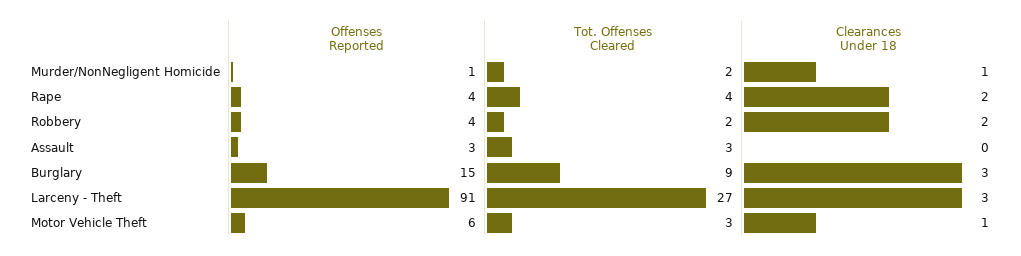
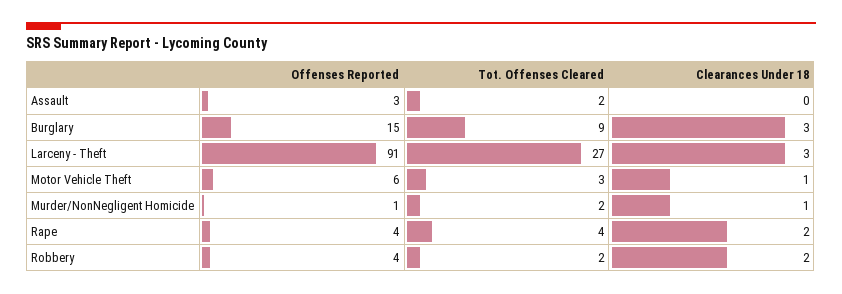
  {
    "Offenses Reported": {
      "Murder/NonNegligent Homicide": 1,
      "Rape": 4,
      "Robbery": 4,
      "Assault": 3,
      "Burglary": 15,
      "Larceny - Theft": 91,
      "Motor Vehicle Theft": 6
    },
    "Tot. Offenses Cleared": {
      "Murder/NonNegligent Homicide": 2,
      "Rape": 4,
      "Robbery": 2,
-     "Assault": 3,
+     "Assault": 2,
      "Burglary": 9,
      "Larceny - Theft": 27,
      "Motor Vehicle Theft": 3
    },
    "Clearances Under 18": {
      "Murder/NonNegligent Homicide": 1,
      "Rape": 2,
      "Robbery": 2,
      "Assault": 0,
      "Burglary": 3,
      "Larceny - Theft": 3,
      "Motor Vehicle Theft": 1
    }
  }

